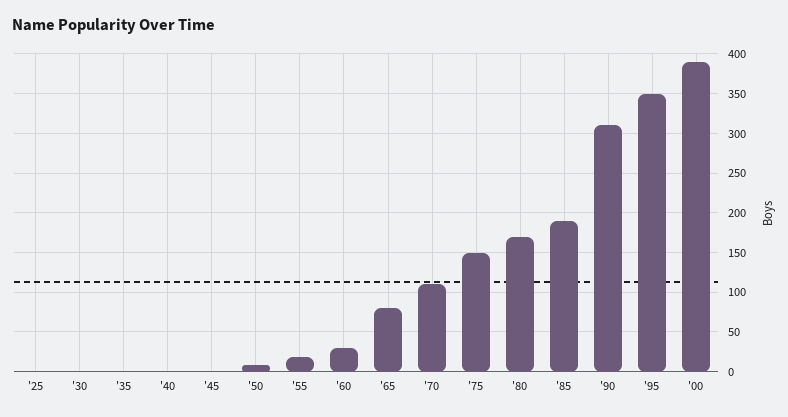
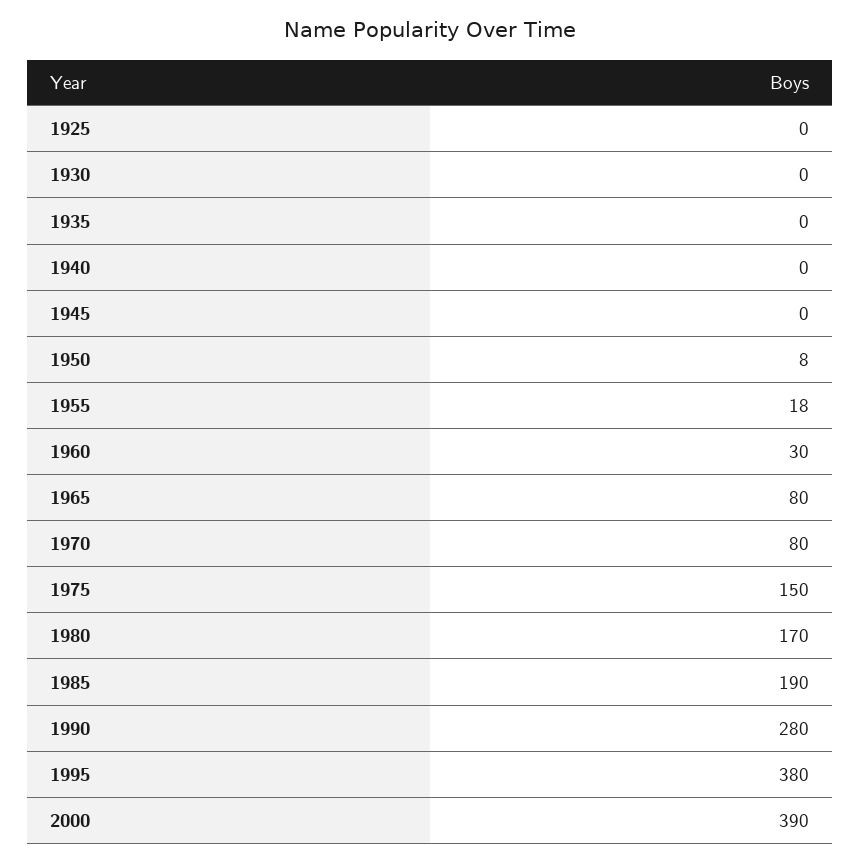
  {
    "'25": 0,
    "'30": 0,
    "'35": 0,
    "'40": 0,
    "'45": 0,
    "'50": 8,
    "'55": 18,
    "'60": 30,
    "'65": 80,
-   "'70": 110,
+   "'70": 80,
    "'75": 150,
    "'80": 170,
    "'85": 190,
-   "'90": 310,
+   "'90": 280,
-   "'95": 350,
+   "'95": 380,
    "'00": 390
  }

